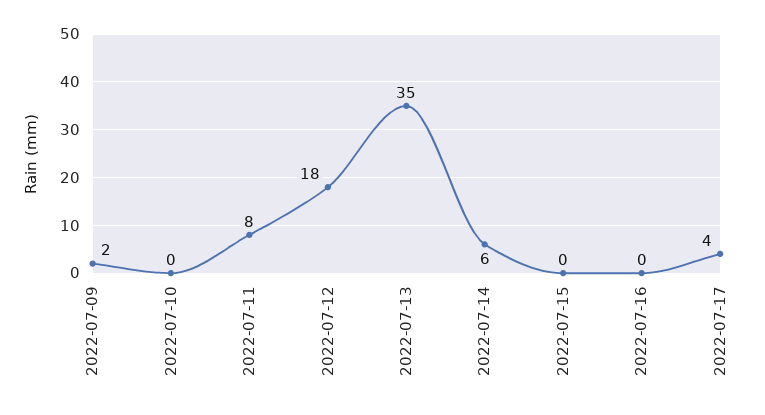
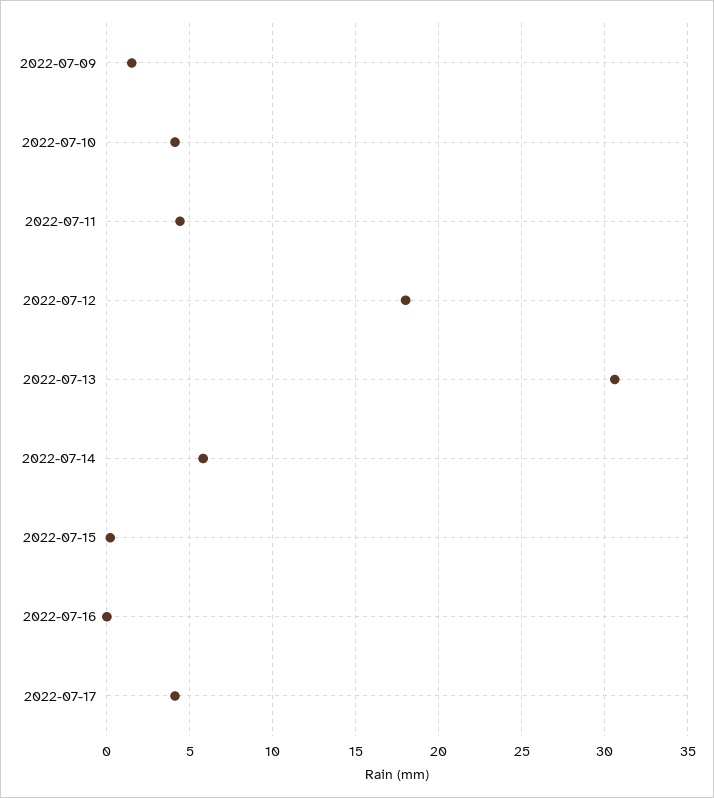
  {
    "2022-07-09": 2,
-   "2022-07-10": 0,
+   "2022-07-10": 4,
-   "2022-07-11": 8,
+   "2022-07-11": 4.5,
    "2022-07-12": 18,
-   "2022-07-13": 35,
+   "2022-07-13": 30.5,
    "2022-07-14": 6,
    "2022-07-15": 0,
    "2022-07-16": 0,
    "2022-07-17": 4
  }

